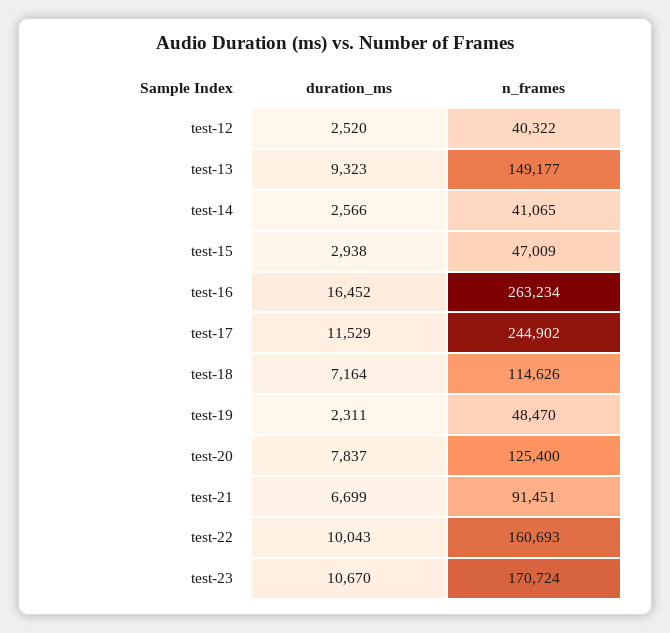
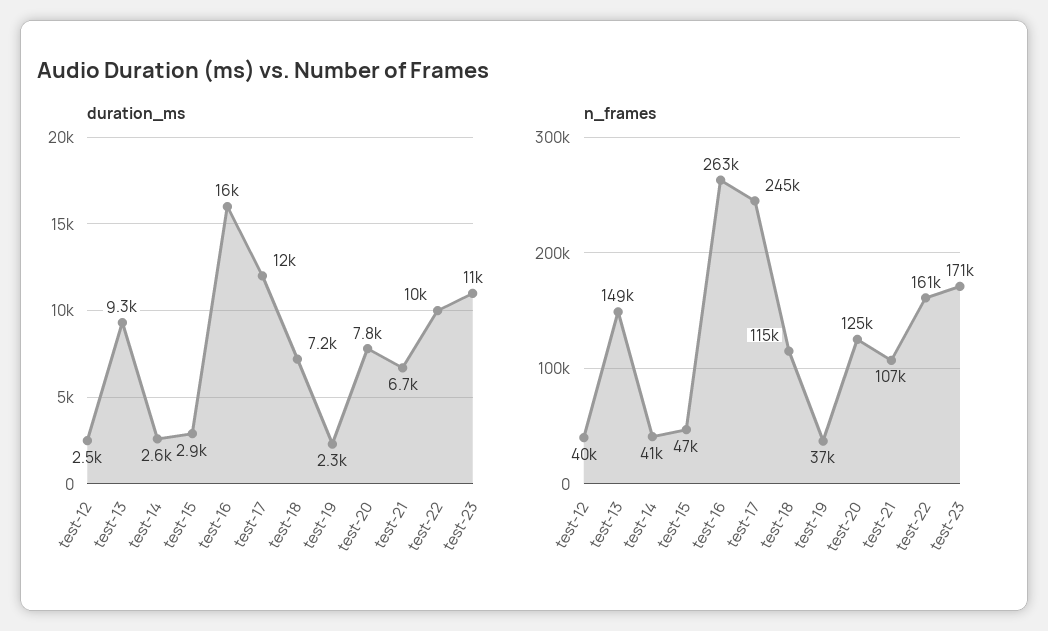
  {
    "duration_ms": {
      "test-12": 2520,
      "test-13": 9323,
      "test-14": 2566,
      "test-15": 2938,
      "test-16": 16452,
      "test-17": 11529,
      "test-18": 7164,
      "test-19": 2311,
      "test-20": 7837,
      "test-21": 6699,
      "test-22": 10043,
      "test-23": 10670
    },
    "n_frames": {
      "test-12": 40322,
      "test-13": 149177,
      "test-14": 41065,
      "test-15": 47009,
      "test-16": 263234,
      "test-17": 244902,
      "test-18": 114626,
-     "test-19": 48470,
+     "test-19": 37000,
      "test-20": 125400,
-     "test-21": 91451,
+     "test-21": 107000,
      "test-22": 160693,
      "test-23": 170724
    }
  }

